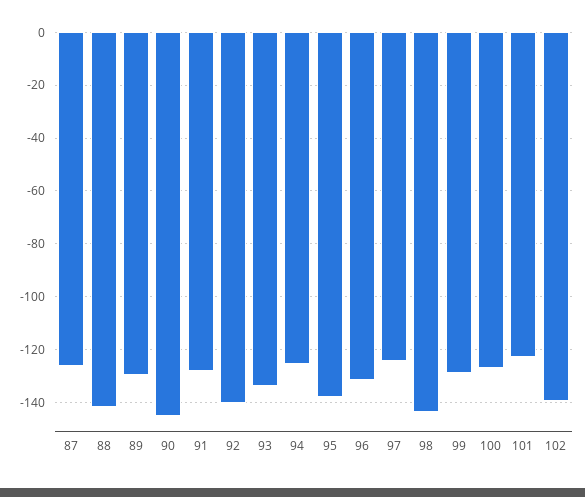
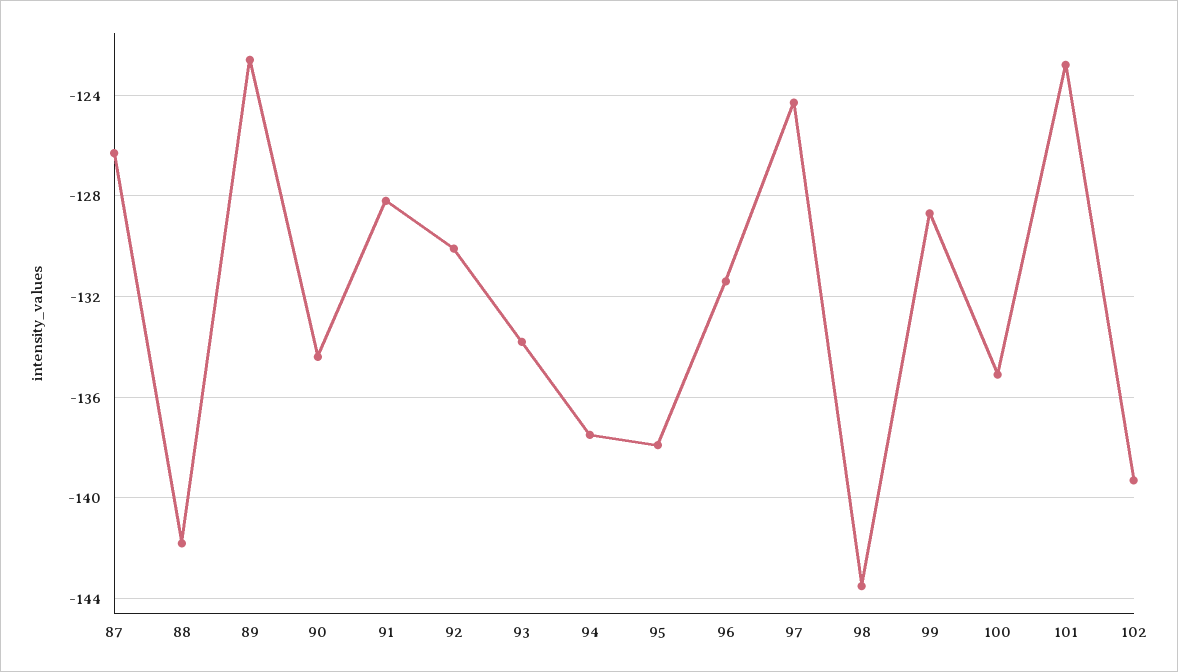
  {
    "87": -126.5,
    "88": -142,
-   "89": -130,
+   "89": -122.5,
-   "90": -145,
+   "90": -134.5,
    "91": -128,
-   "92": -140,
+   "92": -130,
    "93": -134,
-   "94": -125,
+   "94": -137.5,
    "95": -138,
    "96": -131.5,
    "97": -124.5,
    "98": -143.5,
    "99": -128.5,
-   "100": -127.5,
+   "100": -135,
    "101": -123,
    "102": -139.5
  }

